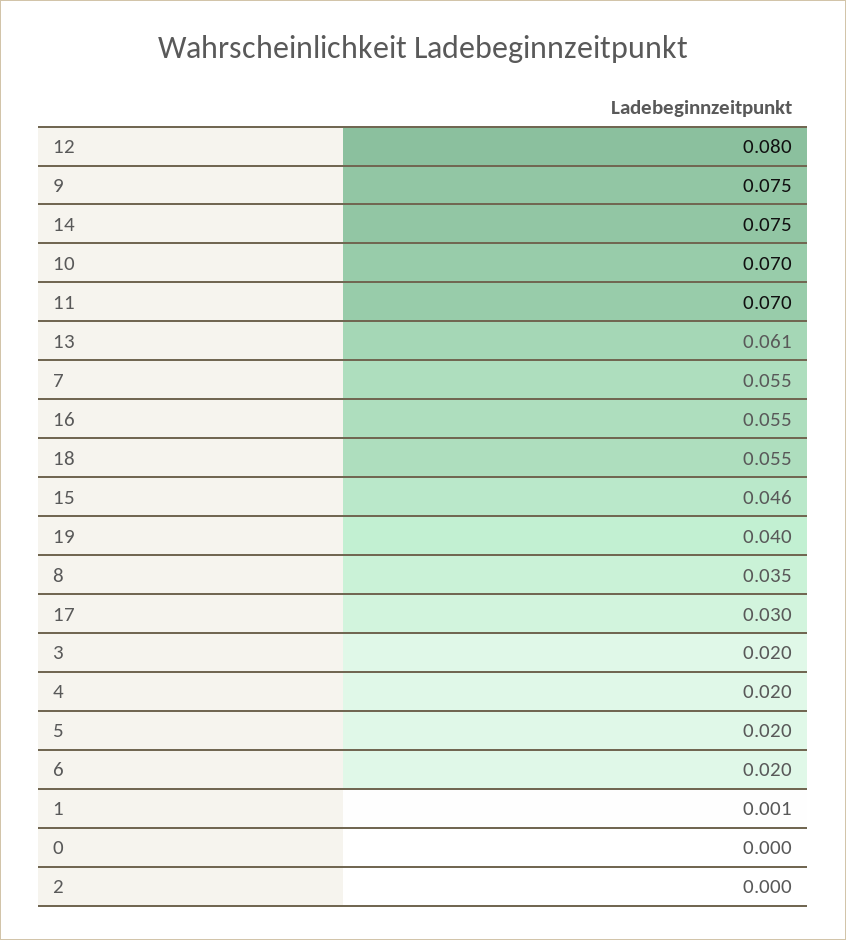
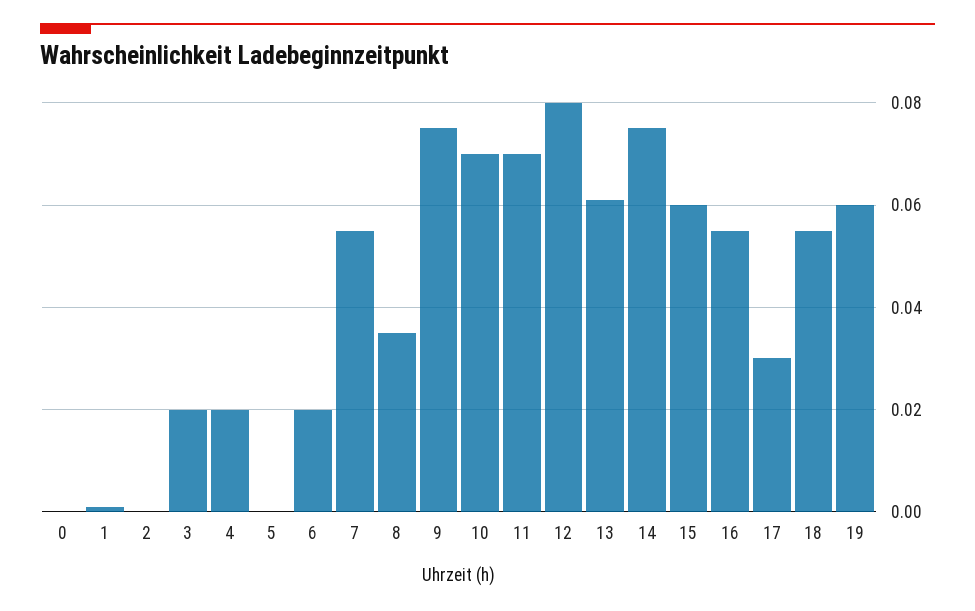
  {
    "12": 0.08,
    "9": 0.075,
    "14": 0.075,
    "10": 0.07,
    "11": 0.07,
    "13": 0.061,
    "7": 0.055,
    "16": 0.055,
    "18": 0.055,
-   "15": 0.046,
+   "15": 0.06,
-   "19": 0.04,
+   "19": 0.06,
    "8": 0.035,
    "17": 0.03,
    "3": 0.02,
    "4": 0.02,
-   "5": 0.02,
+   "5": 0,
    "6": 0.02,
    "1": 0.001,
    "0": 0,
    "2": 0
  }

